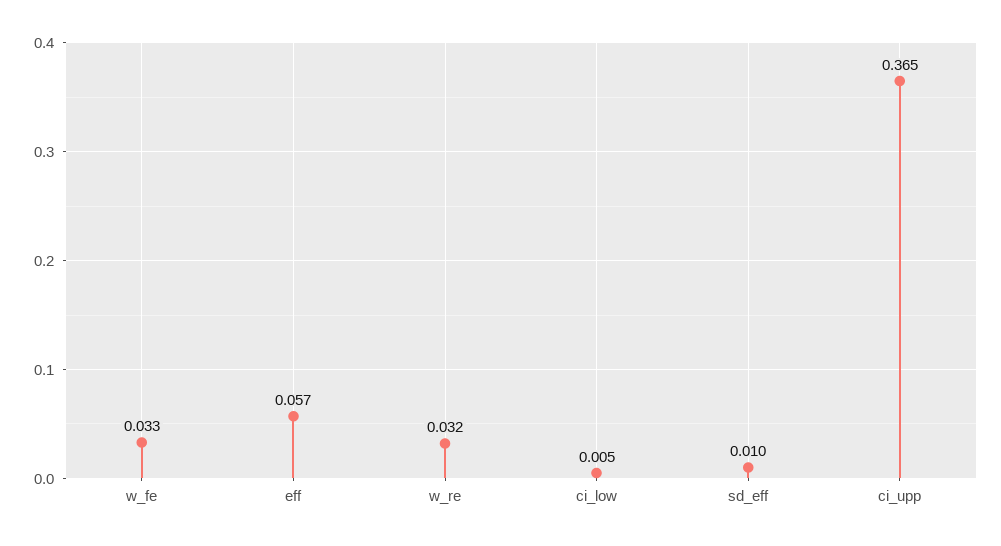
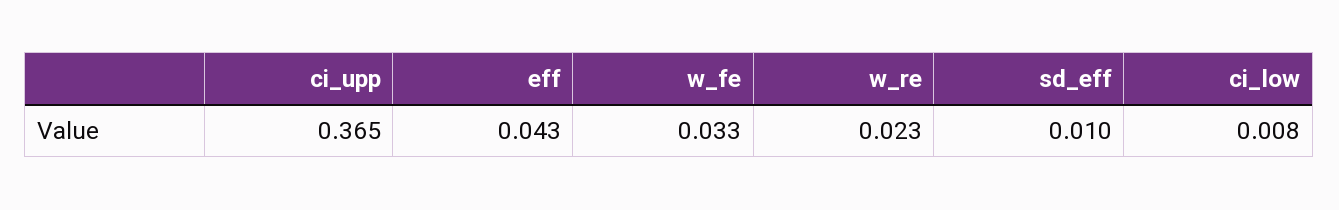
  {
    "w_fe": 0.033,
-   "eff": 0.057,
+   "eff": 0.043,
-   "w_re": 0.032,
+   "w_re": 0.023,
-   "ci_low": 0.005,
+   "ci_low": 0.008,
    "sd_eff": 0.01,
    "ci_upp": 0.365
  }

